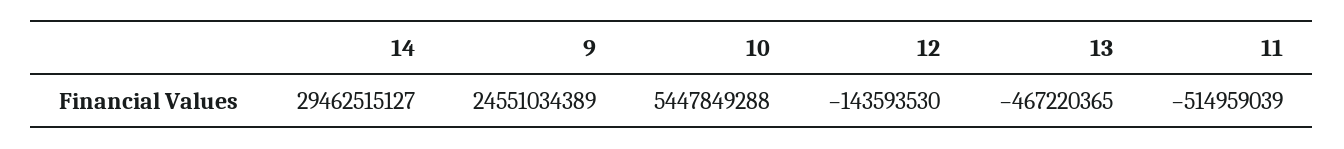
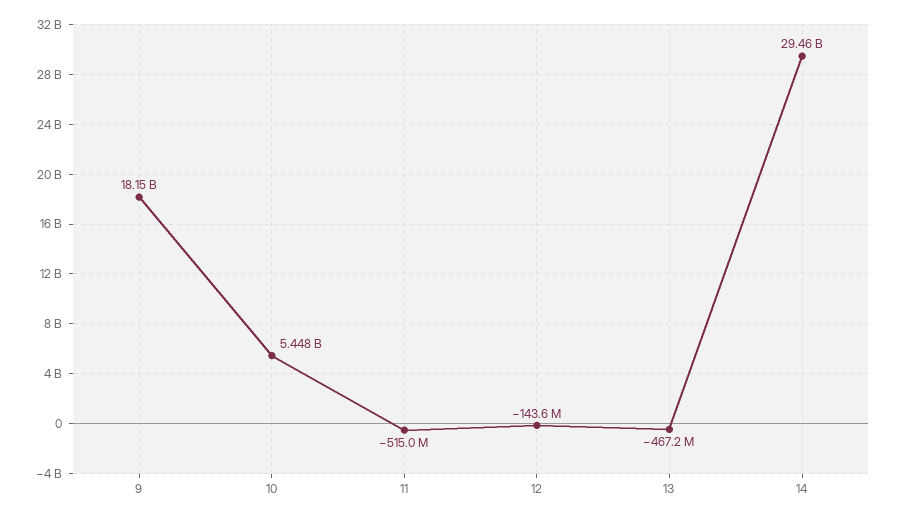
  {
    "14": 29462515127,
-   "9": 24551034389,
+   "9": 18150000000,
    "10": 5447849288,
    "12": -143593530,
    "13": -467220365,
    "11": -514959039
  }

